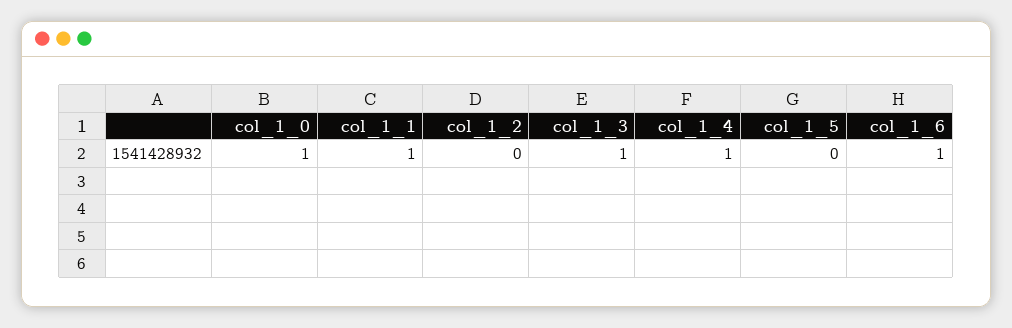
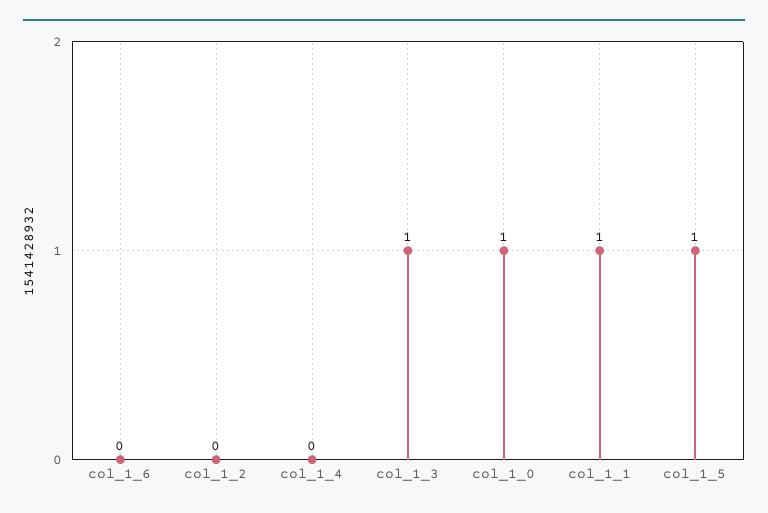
  {
    "col_1_0": 1,
    "col_1_1": 1,
    "col_1_2": 0,
    "col_1_3": 1,
-   "col_1_4": 1,
+   "col_1_4": 0,
-   "col_1_5": 0,
+   "col_1_5": 1,
-   "col_1_6": 1
+   "col_1_6": 0
  }

